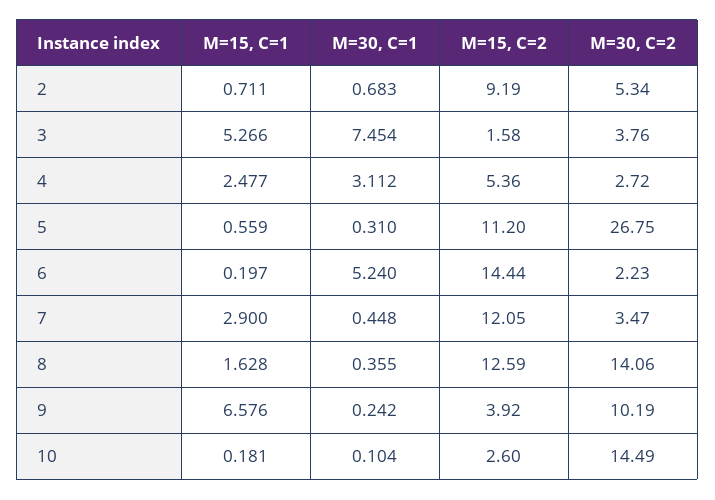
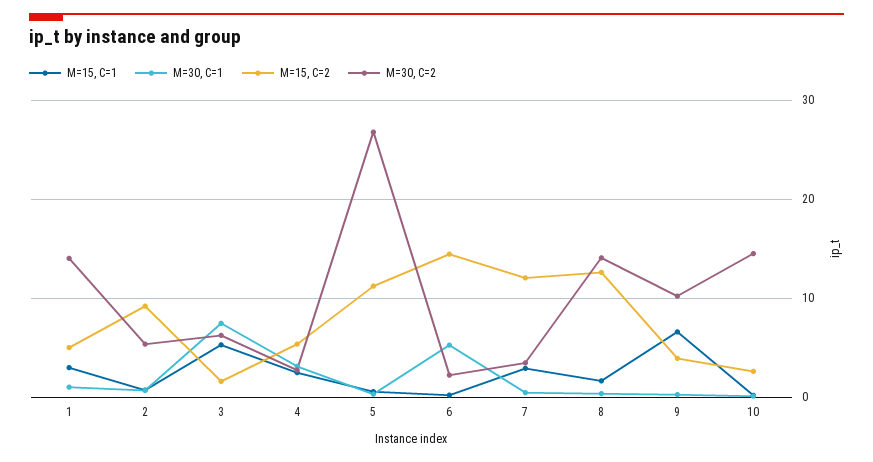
  {
    "M=15, C=1": {
      "2": 0.711,
      "3": 5.266,
      "4": 2.477,
      "5": 0.559,
      "6": 0.197,
      "7": 2.9,
      "8": 1.628,
      "9": 6.576,
-     "10": 0.181
+     "10": 0.181,
+     "1": 3
    },
    "M=30, C=1": {
      "2": 0.683,
      "3": 7.454,
      "4": 3.112,
      "5": 0.31,
      "6": 5.24,
      "7": 0.448,
      "8": 0.355,
      "9": 0.242,
-     "10": 0.104
+     "10": 0.104,
+     "1": 1
    },
    "M=15, C=2": {
      "2": 9.19,
      "3": 1.58,
      "4": 5.36,
      "5": 11.2,
      "6": 14.44,
      "7": 12.05,
      "8": 12.59,
      "9": 3.92,
-     "10": 2.6
+     "10": 2.6,
+     "1": 5
    },
    "M=30, C=2": {
      "2": 5.34,
-     "3": 3.76,
+     "3": 6,
      "4": 2.72,
      "5": 26.75,
      "6": 2.23,
      "7": 3.47,
      "8": 14.06,
      "9": 10.19,
-     "10": 14.49
+     "10": 14.49,
+     "1": 14
    }
  }

